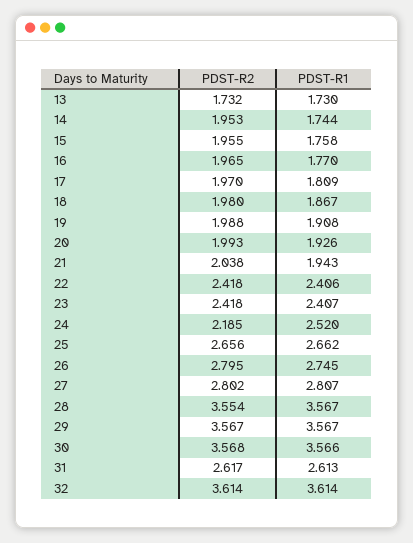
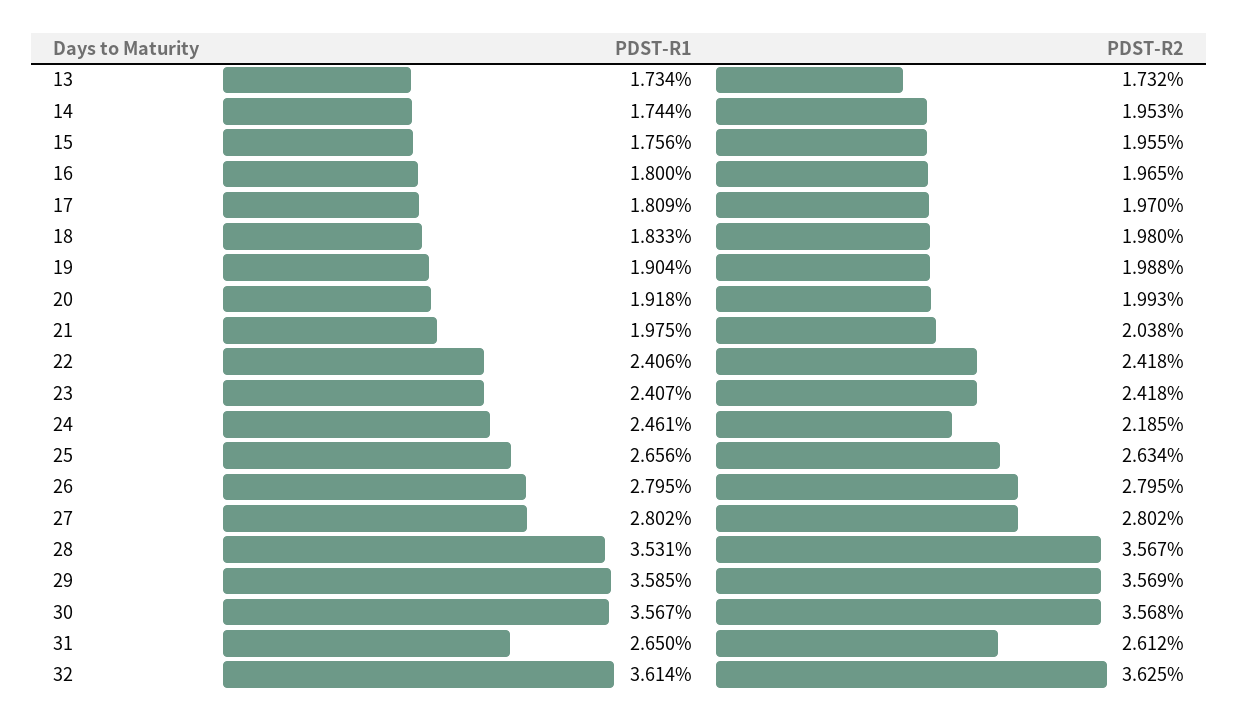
  {
    "PDST-R2": {
      "13": 1.732,
      "14": 1.953,
      "15": 1.955,
      "16": 1.965,
      "17": 1.97,
      "18": 1.98,
      "19": 1.988,
      "20": 1.993,
      "21": 2.038,
      "22": 2.418,
      "23": 2.418,
      "24": 2.185,
-     "25": 2.656,
+     "25": 2.634,
      "26": 2.795,
      "27": 2.802,
-     "28": 3.554,
+     "28": 3.567,
-     "29": 3.567,
+     "29": 3.569,
      "30": 3.568,
-     "31": 2.617,
+     "31": 2.612,
-     "32": 3.614
+     "32": 3.625
    },
    "PDST-R1": {
-     "13": 1.73,
+     "13": 1.734,
      "14": 1.744,
-     "15": 1.758,
+     "15": 1.756,
-     "16": 1.77,
+     "16": 1.8,
      "17": 1.809,
-     "18": 1.867,
+     "18": 1.833,
-     "19": 1.908,
+     "19": 1.904,
-     "20": 1.926,
+     "20": 1.918,
-     "21": 1.943,
+     "21": 1.975,
      "22": 2.406,
      "23": 2.407,
-     "24": 2.52,
+     "24": 2.461,
-     "25": 2.662,
+     "25": 2.656,
-     "26": 2.745,
+     "26": 2.795,
-     "27": 2.807,
+     "27": 2.802,
-     "28": 3.567,
+     "28": 3.531,
-     "29": 3.567,
+     "29": 3.585,
-     "30": 3.566,
+     "30": 3.567,
-     "31": 2.613,
+     "31": 2.65,
      "32": 3.614
    }
  }

